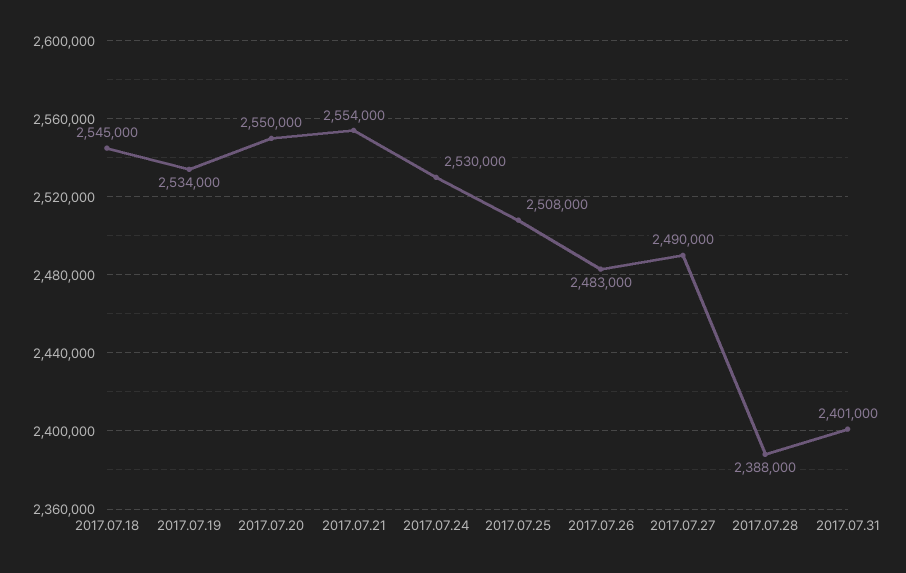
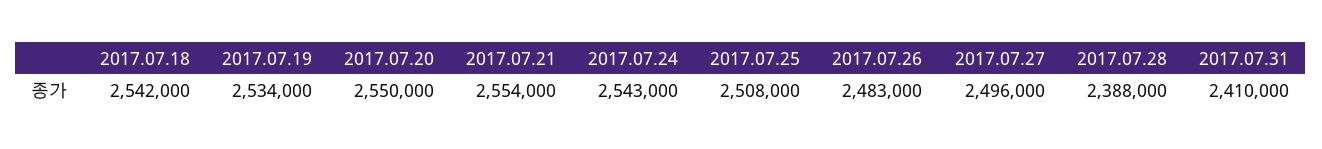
  {
-   "2017.07.18": 2545000,
+   "2017.07.18": 2542000,
    "2017.07.19": 2534000,
    "2017.07.20": 2550000,
    "2017.07.21": 2554000,
-   "2017.07.24": 2530000,
+   "2017.07.24": 2543000,
    "2017.07.25": 2508000,
    "2017.07.26": 2483000,
-   "2017.07.27": 2490000,
+   "2017.07.27": 2496000,
    "2017.07.28": 2388000,
-   "2017.07.31": 2401000
+   "2017.07.31": 2410000
  }

